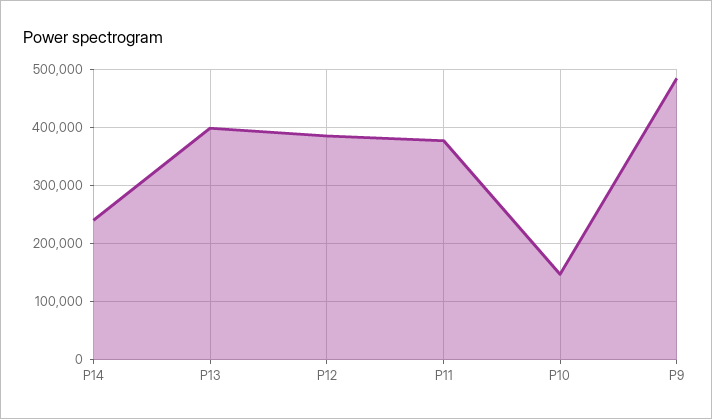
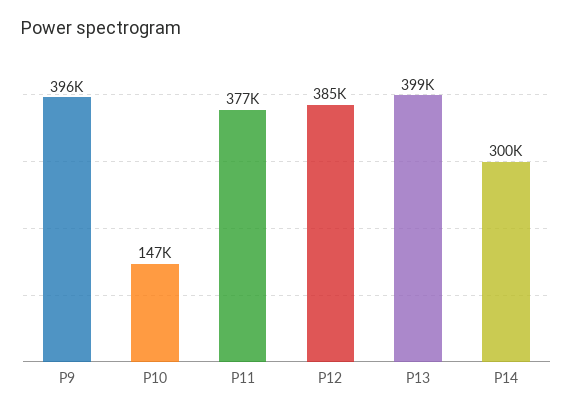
  {
-   "P14": 240000,
+   "P14": 300000,
    "P13": 399000,
    "P12": 385000,
    "P11": 377000,
    "P10": 147000,
-   "P9": 480000
+   "P9": 396000
  }

